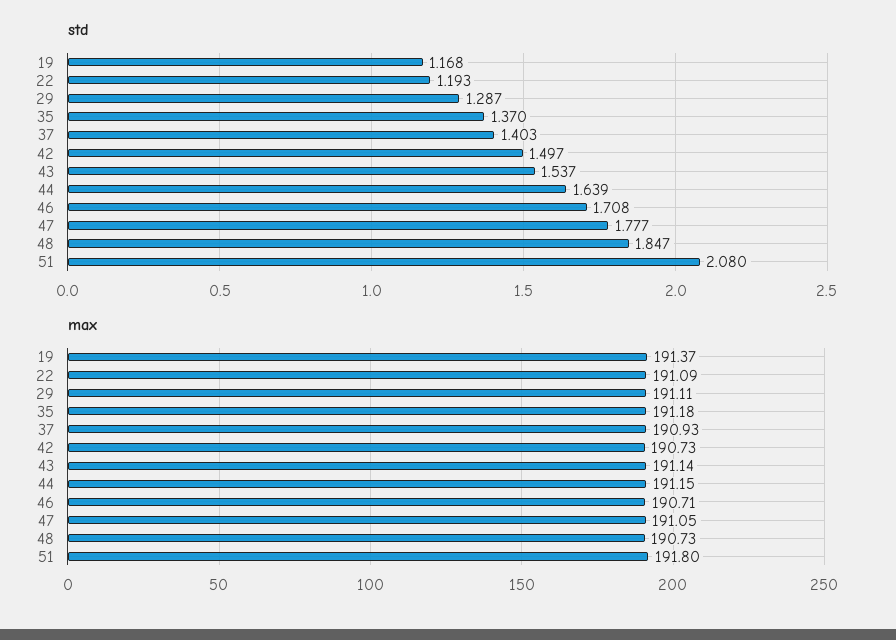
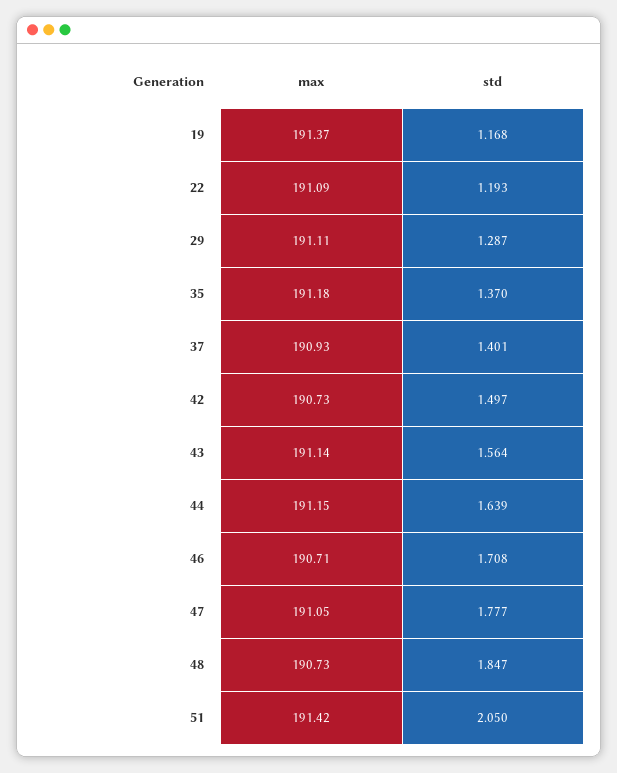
  {
    "std": {
      "19": 1.168,
      "22": 1.193,
      "29": 1.287,
      "35": 1.37,
-     "37": 1.403,
+     "37": 1.401,
      "42": 1.497,
-     "43": 1.537,
+     "43": 1.564,
      "44": 1.639,
      "46": 1.708,
      "47": 1.777,
      "48": 1.847,
-     "51": 2.08
+     "51": 2.05
    },
    "max": {
      "19": 191.37,
      "22": 191.09,
      "29": 191.11,
      "35": 191.18,
      "37": 190.93,
      "42": 190.73,
      "43": 191.14,
      "44": 191.15,
      "46": 190.71,
      "47": 191.05,
      "48": 190.73,
-     "51": 191.8
+     "51": 191.42
    }
  }

